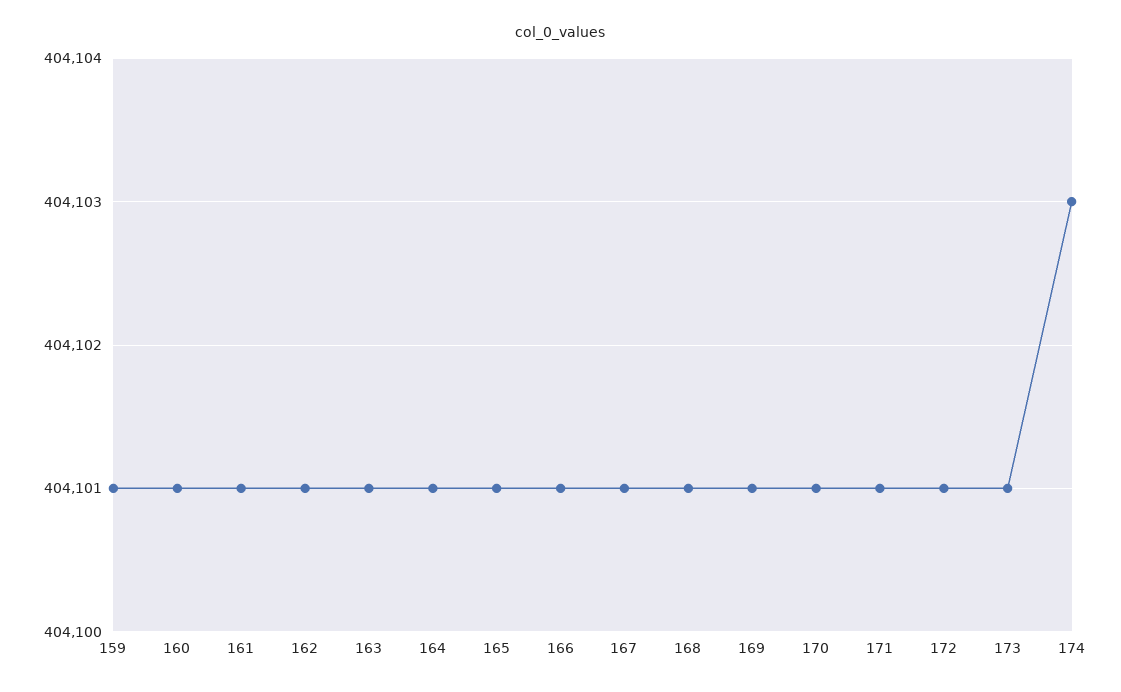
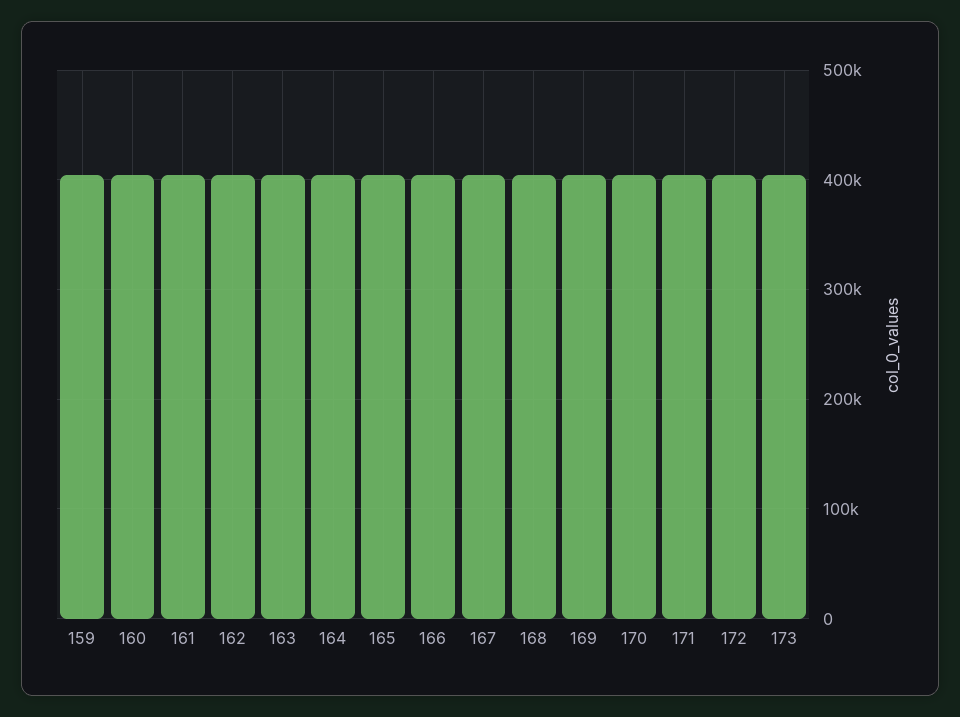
  {
    "159": 404101,
    "160": 404101,
    "161": 404101,
    "162": 404101,
    "163": 404101,
    "164": 404101,
    "165": 404101,
    "166": 404101,
    "167": 404101,
    "168": 404101,
    "169": 404101,
    "170": 404101,
    "171": 404101,
    "172": 404101,
-   "173": 404101,
+   "173": 404101
-   "174": 404103
  }

